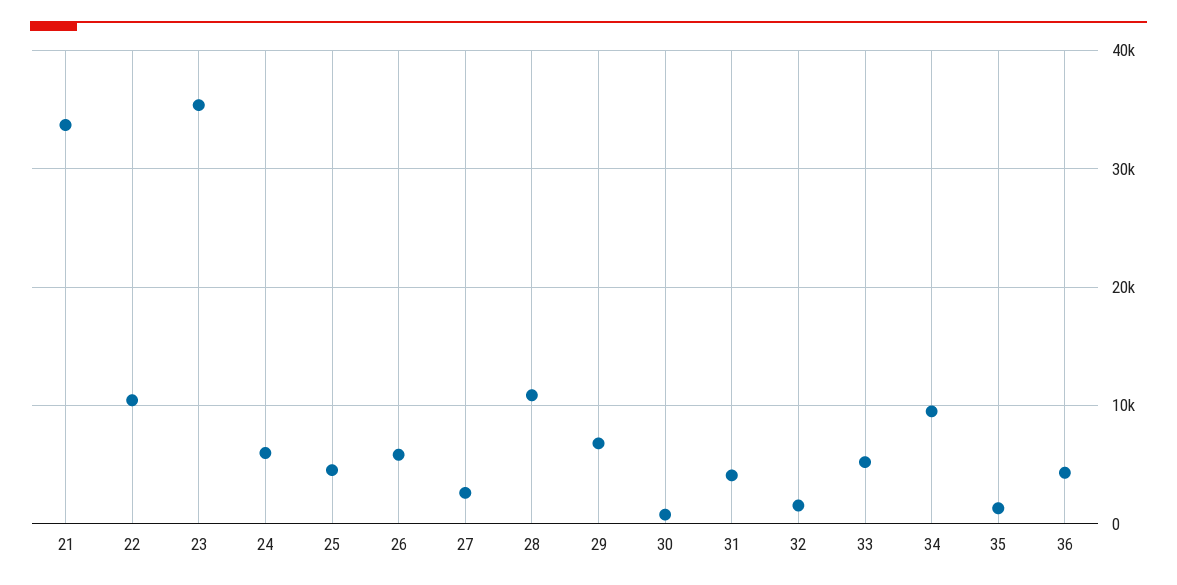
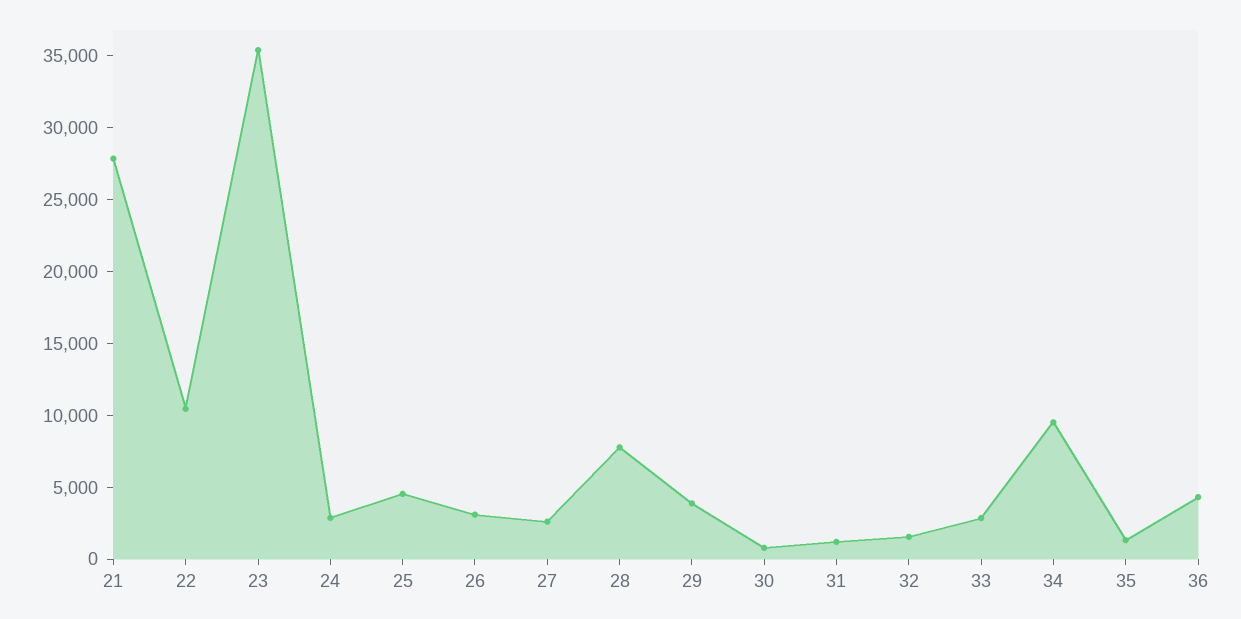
  {
-   "21": 34000,
+   "21": 28000,
    "22": 10000,
    "23": 35000,
-   "24": 6000,
+   "24": 3000,
    "25": 5000,
-   "26": 6000,
+   "26": 3000,
    "27": 3000,
-   "28": 11000,
+   "28": 8000,
-   "29": 7000,
+   "29": 4000,
    "30": 1000,
-   "31": 4000,
+   "31": 1000,
    "32": 2000,
-   "33": 5000,
+   "33": 3000,
    "34": 10000,
    "35": 1000,
    "36": 4000
  }

